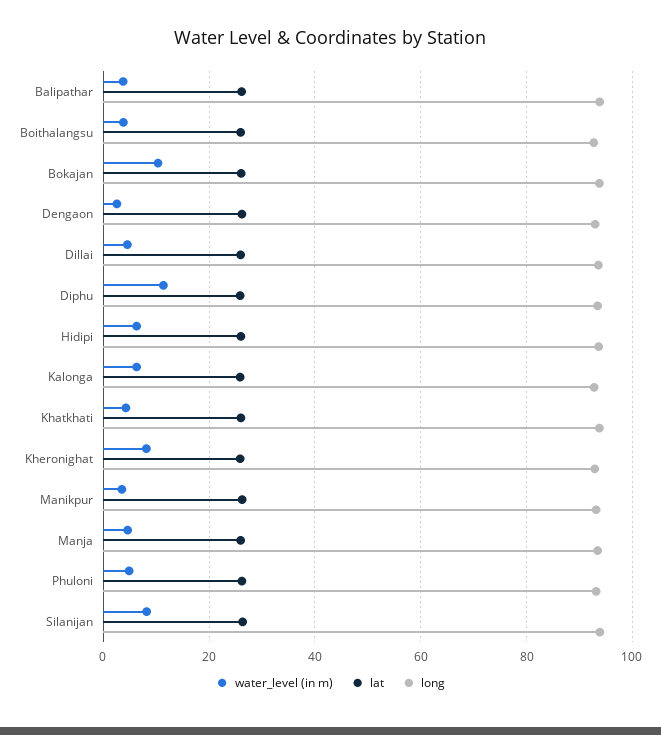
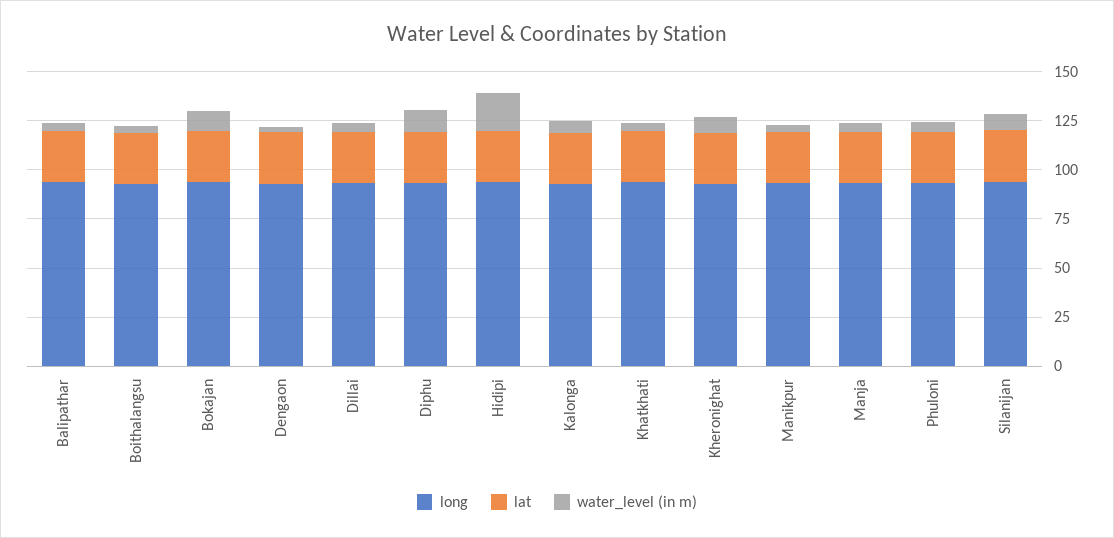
  {
    "water_level (in m)": {
      "Balipathar": 4,
      "Boithalangsu": 4,
      "Bokajan": 10,
      "Dengaon": 2,
      "Dillai": 4,
      "Diphu": 12,
-     "Hidipi": 6,
+     "Hidipi": 20,
      "Kalonga": 6,
      "Khatkhati": 4,
      "Kheronighat": 8,
      "Manikpur": 4,
      "Manja": 4,
      "Phuloni": 4,
      "Silanijan": 8
    },
    "lat": {
      "Balipathar": 26,
      "Boithalangsu": 26,
      "Bokajan": 26,
      "Dengaon": 26,
      "Dillai": 26,
      "Diphu": 26,
      "Hidipi": 26,
      "Kalonga": 26,
      "Khatkhati": 26,
      "Kheronighat": 26,
      "Manikpur": 26,
      "Manja": 26,
      "Phuloni": 26,
      "Silanijan": 26
    },
    "long": {
      "Balipathar": 94,
      "Boithalangsu": 92,
      "Bokajan": 94,
      "Dengaon": 92,
      "Dillai": 94,
      "Diphu": 94,
      "Hidipi": 94,
      "Kalonga": 92,
      "Khatkhati": 94,
      "Kheronighat": 92,
      "Manikpur": 94,
      "Manja": 94,
      "Phuloni": 94,
      "Silanijan": 94
    }
  }

